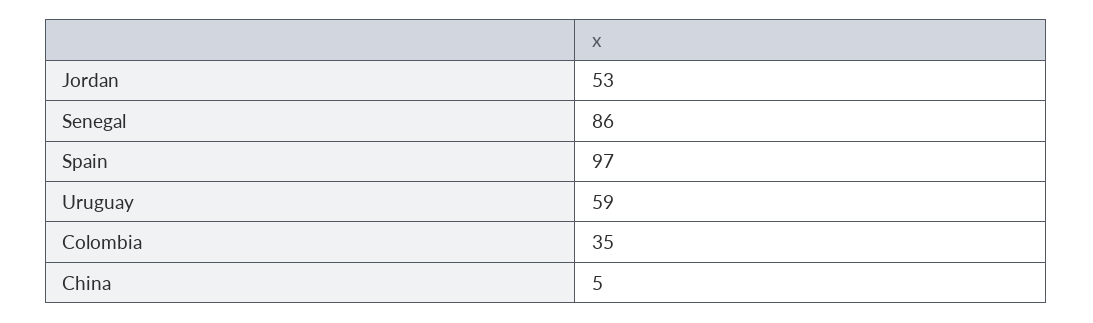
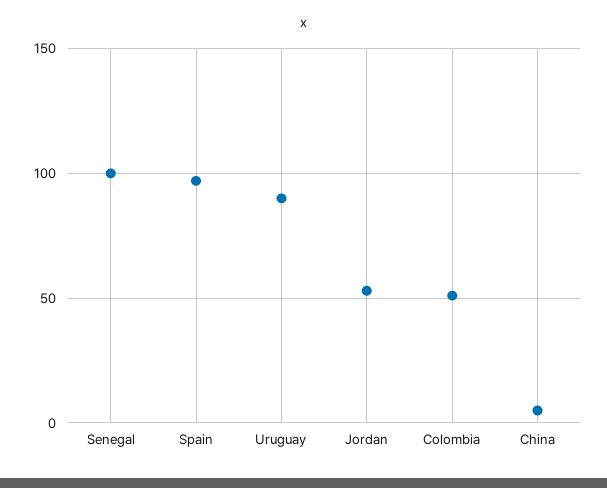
  {
    "Jordan": 53,
-   "Senegal": 86,
+   "Senegal": 100,
    "Spain": 97,
-   "Uruguay": 59,
+   "Uruguay": 90,
-   "Colombia": 35,
+   "Colombia": 50,
    "China": 5
  }

